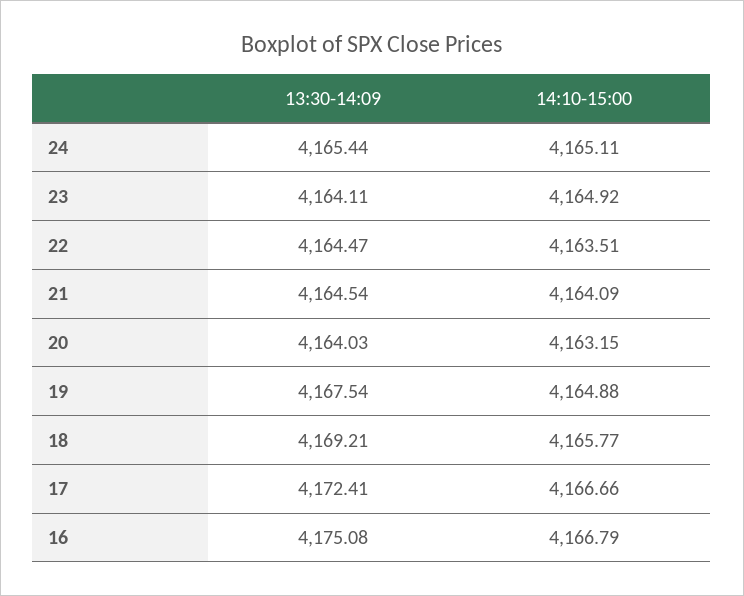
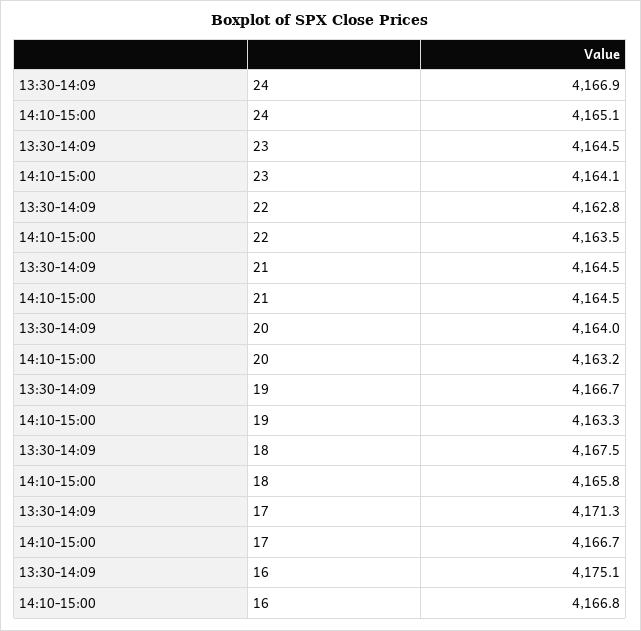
  {
    "13:30-14:09": {
-     "24": 4165.44,
+     "24": 4166.9,
-     "23": 4164.11,
+     "23": 4164.5,
-     "22": 4164.47,
+     "22": 4162.8,
      "21": 4164.54,
      "20": 4164.03,
-     "19": 4167.54,
+     "19": 4166.7,
-     "18": 4169.21,
+     "18": 4167.5,
-     "17": 4172.41,
+     "17": 4171.3,
      "16": 4175.08
    },
    "14:10-15:00": {
      "24": 4165.11,
-     "23": 4164.92,
+     "23": 4164.1,
      "22": 4163.51,
-     "21": 4164.09,
+     "21": 4164.5,
      "20": 4163.15,
-     "19": 4164.88,
+     "19": 4163.3,
      "18": 4165.77,
      "17": 4166.66,
      "16": 4166.79
    }
  }

